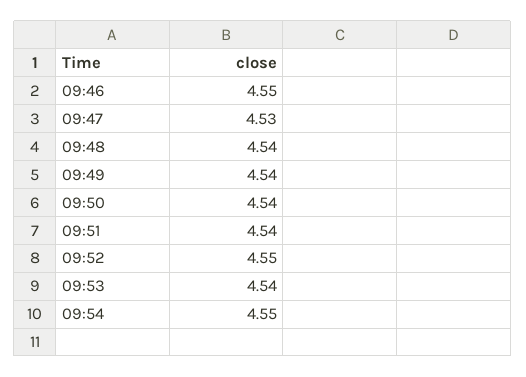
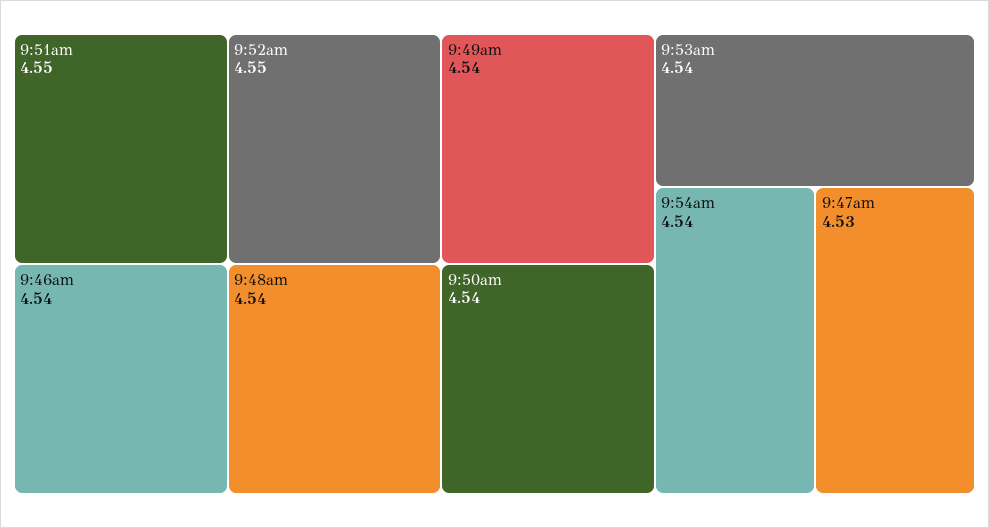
  {
-   "09:46": 4.55,
+   "09:46": 4.54,
    "09:47": 4.53,
    "09:48": 4.54,
    "09:49": 4.54,
    "09:50": 4.54,
-   "09:51": 4.54,
+   "09:51": 4.55,
    "09:52": 4.55,
    "09:53": 4.54,
-   "09:54": 4.55
+   "09:54": 4.54
  }

